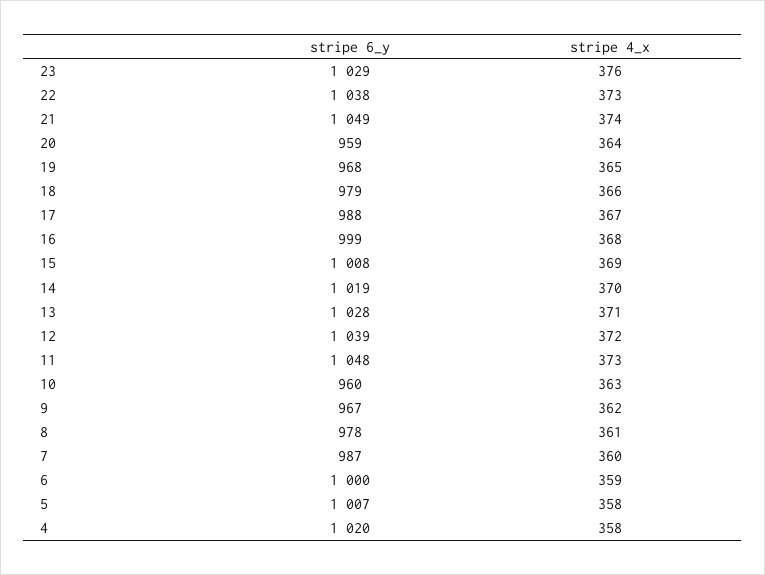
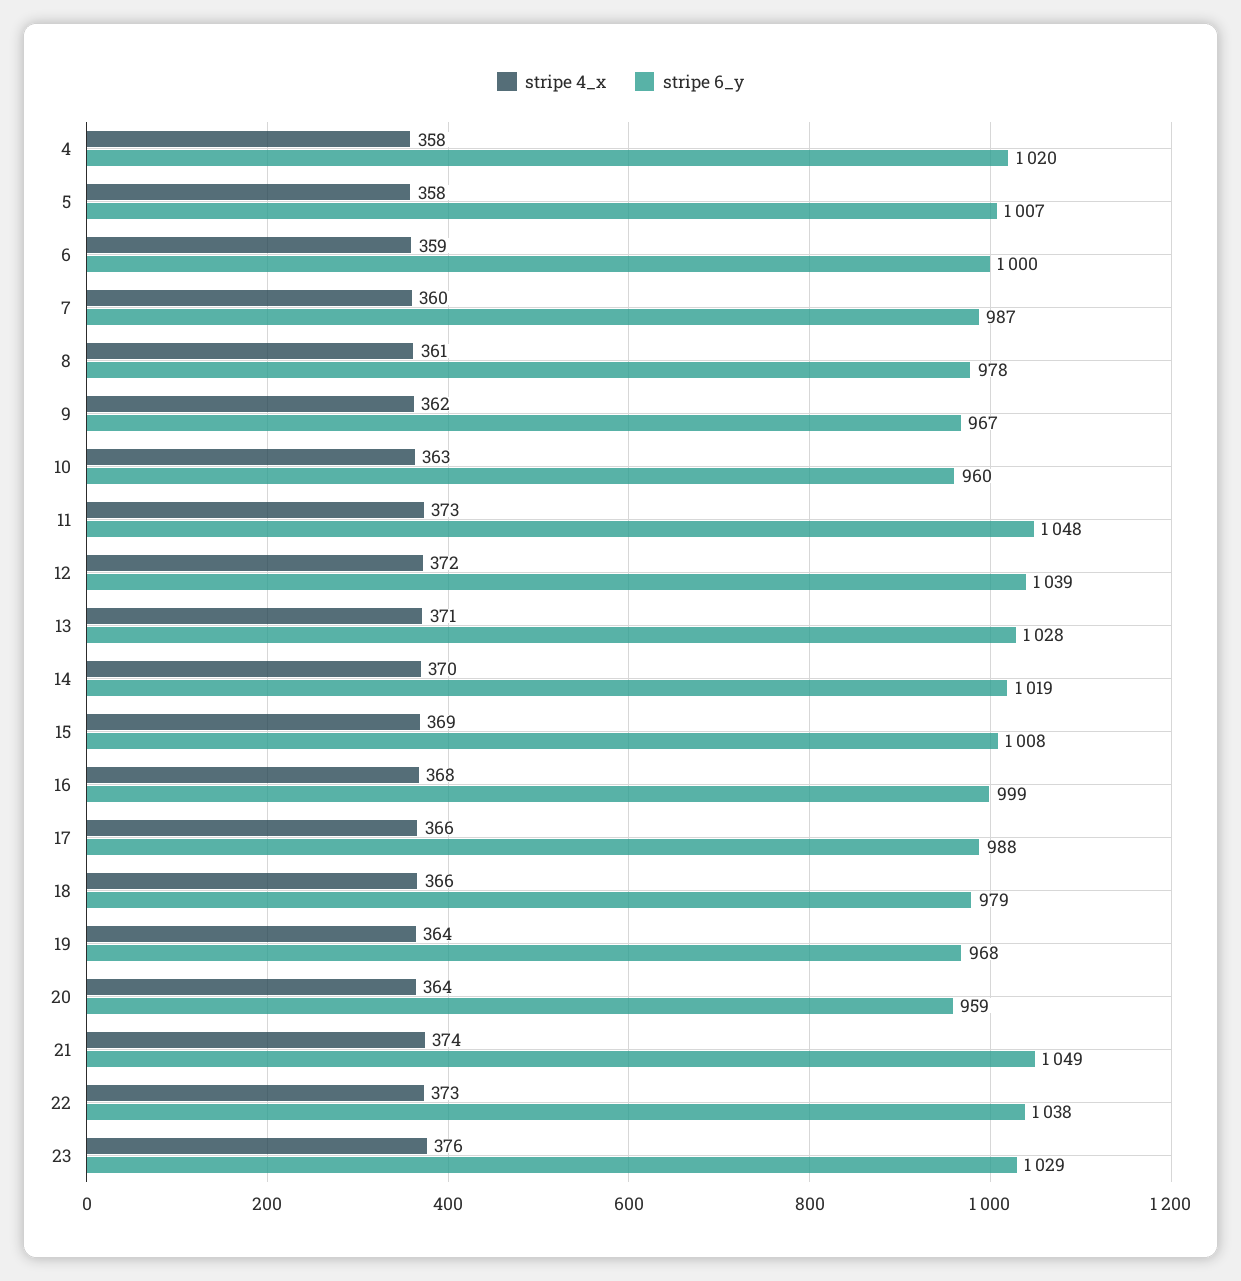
  {
    "stripe 6_y": {
      "23": 1029,
      "22": 1038,
      "21": 1049,
      "20": 959,
      "19": 968,
      "18": 979,
      "17": 988,
      "16": 999,
      "15": 1008,
      "14": 1019,
      "13": 1028,
      "12": 1039,
      "11": 1048,
      "10": 960,
      "9": 967,
      "8": 978,
      "7": 987,
      "6": 1000,
      "5": 1007,
      "4": 1020
    },
    "stripe 4_x": {
      "23": 376,
      "22": 373,
      "21": 374,
      "20": 364,
-     "19": 365,
+     "19": 364,
      "18": 366,
-     "17": 367,
+     "17": 366,
      "16": 368,
      "15": 369,
      "14": 370,
      "13": 371,
      "12": 372,
      "11": 373,
      "10": 363,
      "9": 362,
      "8": 361,
      "7": 360,
      "6": 359,
      "5": 358,
      "4": 358
    }
  }

